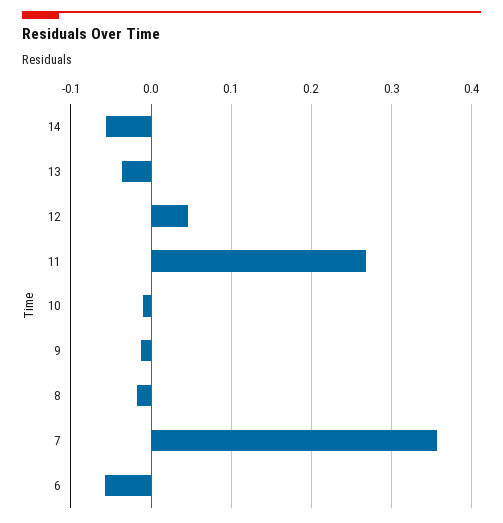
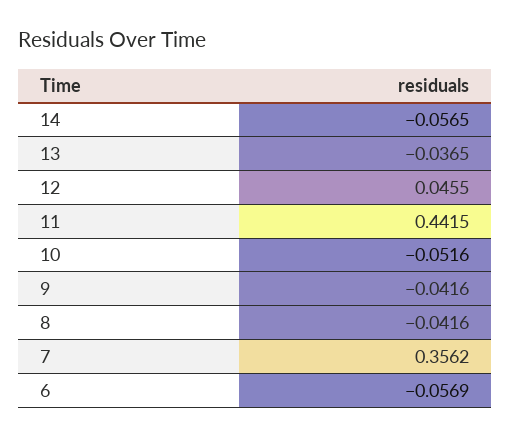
  {
    "14": -0.0565,
    "13": -0.0365,
    "12": 0.0455,
-   "11": 0.27,
+   "11": 0.4415,
-   "10": -0.01,
+   "10": -0.0516,
-   "9": -0.01,
+   "9": -0.0416,
-   "8": -0.02,
+   "8": -0.0416,
    "7": 0.3562,
    "6": -0.0569
  }

